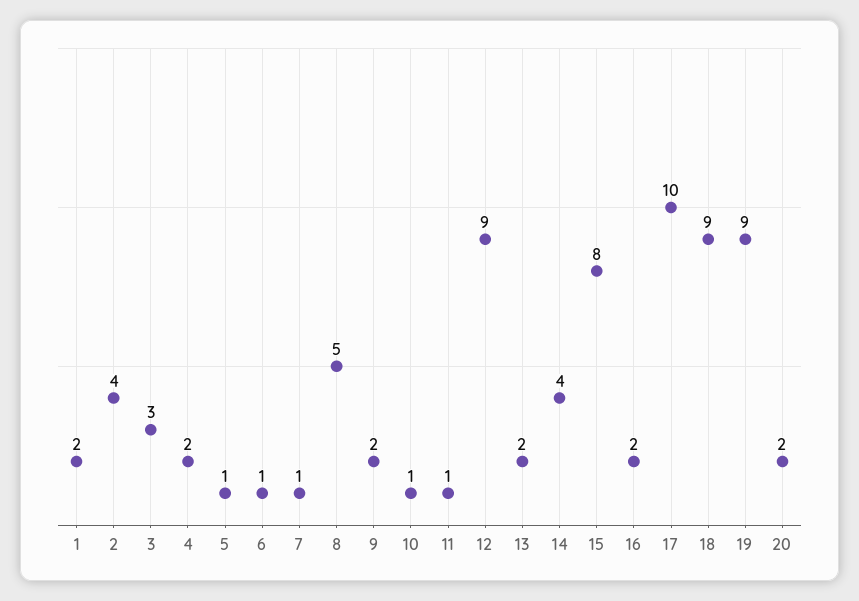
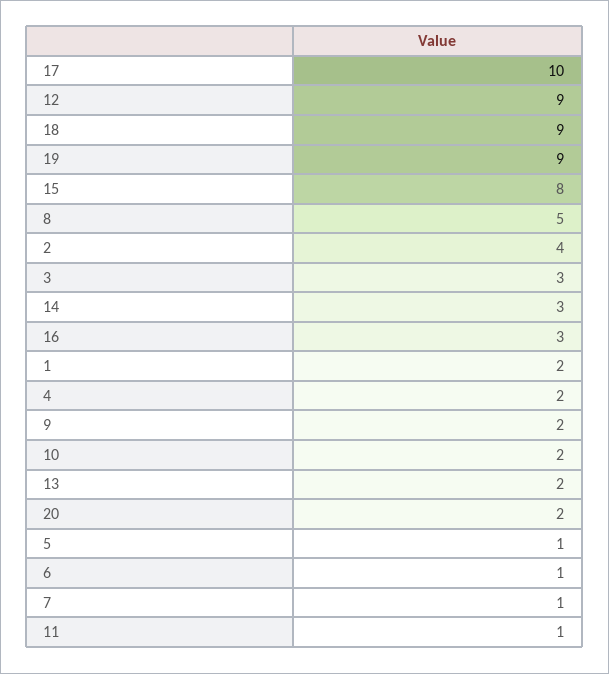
  {
    "1": 2,
    "2": 4,
    "3": 3,
    "4": 2,
    "5": 1,
    "6": 1,
    "7": 1,
    "8": 5,
    "9": 2,
-   "10": 1,
+   "10": 2,
    "11": 1,
    "12": 9,
    "13": 2,
-   "14": 4,
+   "14": 3,
    "15": 8,
-   "16": 2,
+   "16": 3,
    "17": 10,
    "18": 9,
    "19": 9,
    "20": 2
  }

